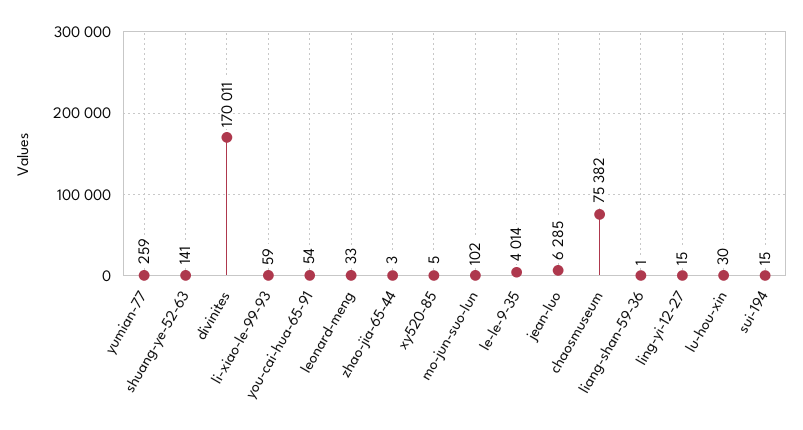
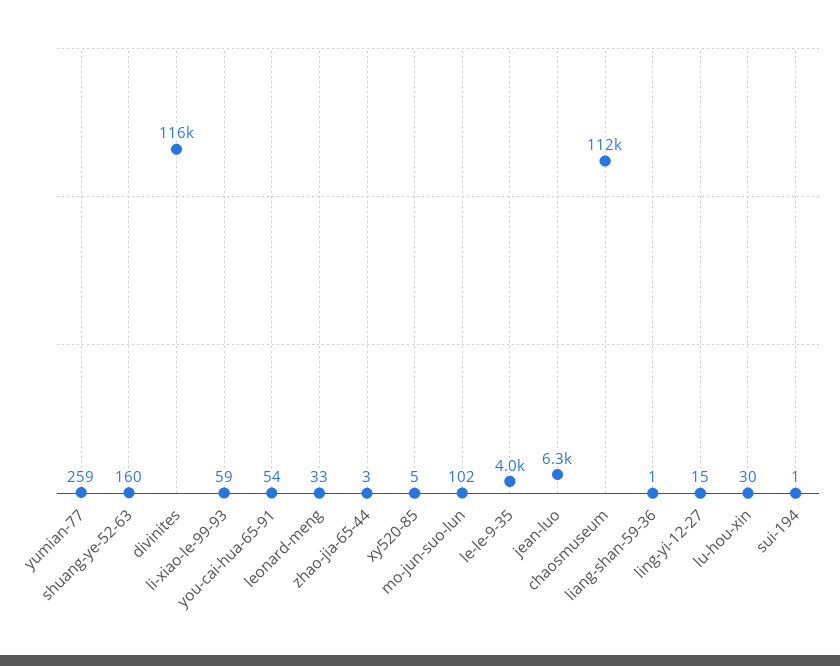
  {
    "yumian-77": 259,
-   "shuang-ye-52-63": 141,
+   "shuang-ye-52-63": 160,
-   "divinites": 170011,
+   "divinites": 116000,
    "li-xiao-le-99-93": 59,
    "you-cai-hua-65-91": 54,
    "leonard-meng": 33,
    "zhao-jia-65-44": 3,
    "xy520-85": 5,
    "mo-jun-suo-lun": 102,
    "le-le-9-35": 4014,
    "jean-luo": 6285,
-   "chaosmuseum": 75382,
+   "chaosmuseum": 112000,
    "liang-shan-59-36": 1,
    "ling-yi-12-27": 15,
    "lu-hou-xin": 30,
-   "sui-194": 15
+   "sui-194": 1
  }

